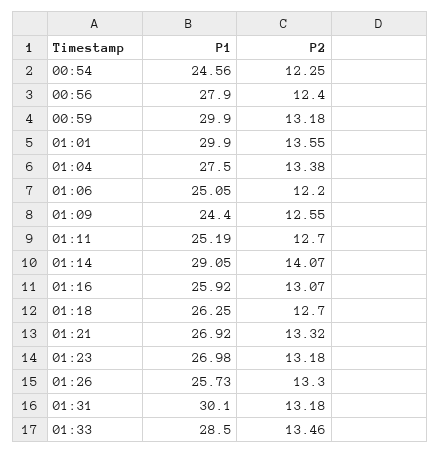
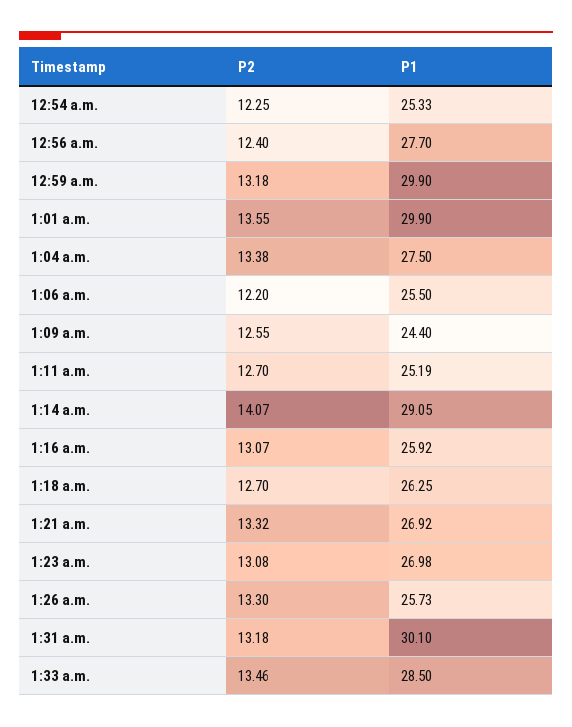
  {
    "P1": {
-     "00:54": 24.56,
+     "00:54": 25.33,
-     "00:56": 27.9,
+     "00:56": 27.7,
      "00:59": 29.9,
      "01:01": 29.9,
      "01:04": 27.5,
-     "01:06": 25.05,
+     "01:06": 25.5,
      "01:09": 24.4,
      "01:11": 25.19,
      "01:14": 29.05,
      "01:16": 25.92,
      "01:18": 26.25,
      "01:21": 26.92,
      "01:23": 26.98,
      "01:26": 25.73,
      "01:31": 30.1,
      "01:33": 28.5
    },
    "P2": {
      "00:54": 12.25,
      "00:56": 12.4,
      "00:59": 13.18,
      "01:01": 13.55,
      "01:04": 13.38,
      "01:06": 12.2,
      "01:09": 12.55,
      "01:11": 12.7,
      "01:14": 14.07,
      "01:16": 13.07,
      "01:18": 12.7,
      "01:21": 13.32,
-     "01:23": 13.18,
+     "01:23": 13.08,
      "01:26": 13.3,
      "01:31": 13.18,
      "01:33": 13.46
    }
  }

